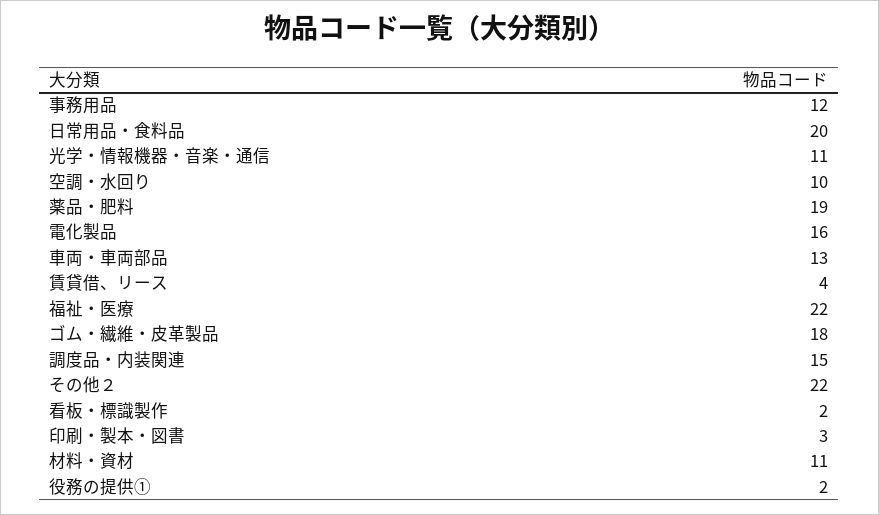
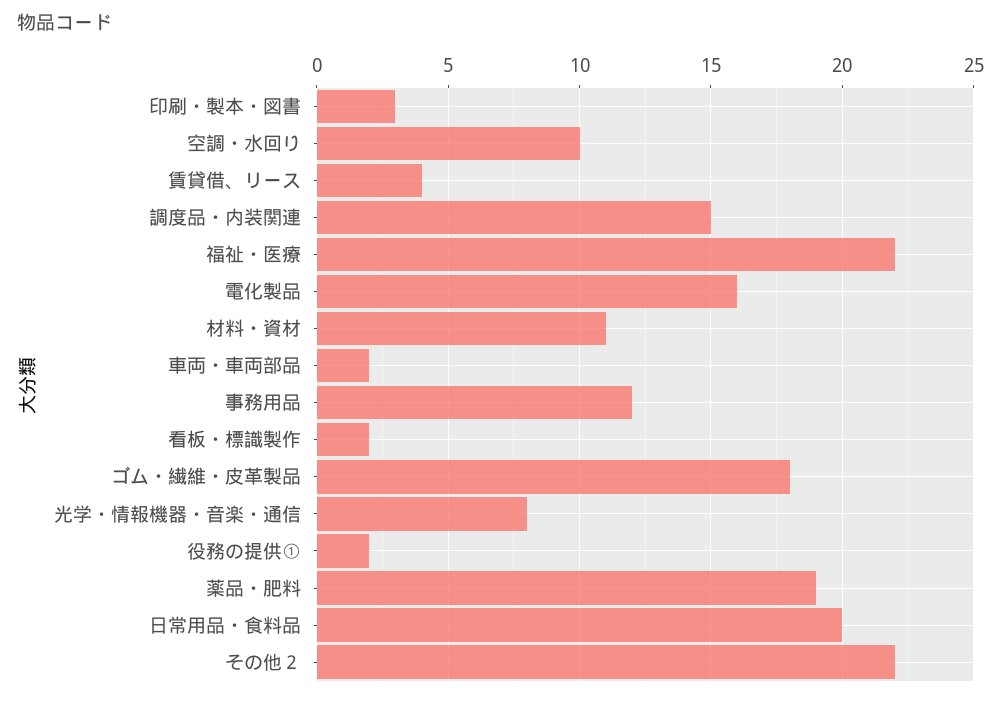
  {
    "事務用品": 12,
    "日常用品・食料品": 20,
-   "光学・情報機器・音楽・通信": 11,
+   "光学・情報機器・音楽・通信": 8,
    "空調・水回り": 10,
    "薬品・肥料": 19,
    "電化製品": 16,
-   "車両・車両部品": 13,
+   "車両・車両部品": 2,
    "賃貸借、リース": 4,
    "福祉・医療": 22,
    "ゴム・繊維・皮革製品": 18,
    "調度品・内装関連": 15,
    "その他２": 22,
    "看板・標識製作": 2,
    "印刷・製本・図書": 3,
    "材料・資材": 11,
    "役務の提供①": 2
  }

